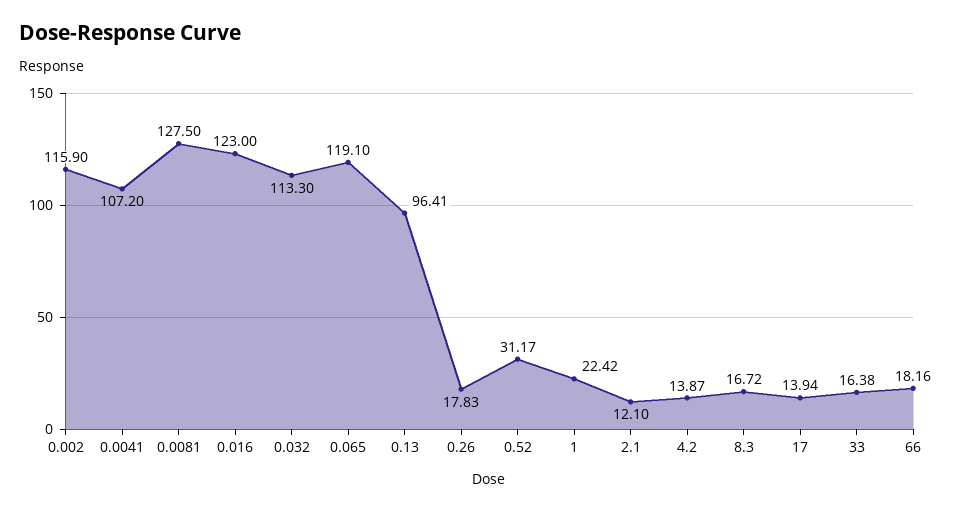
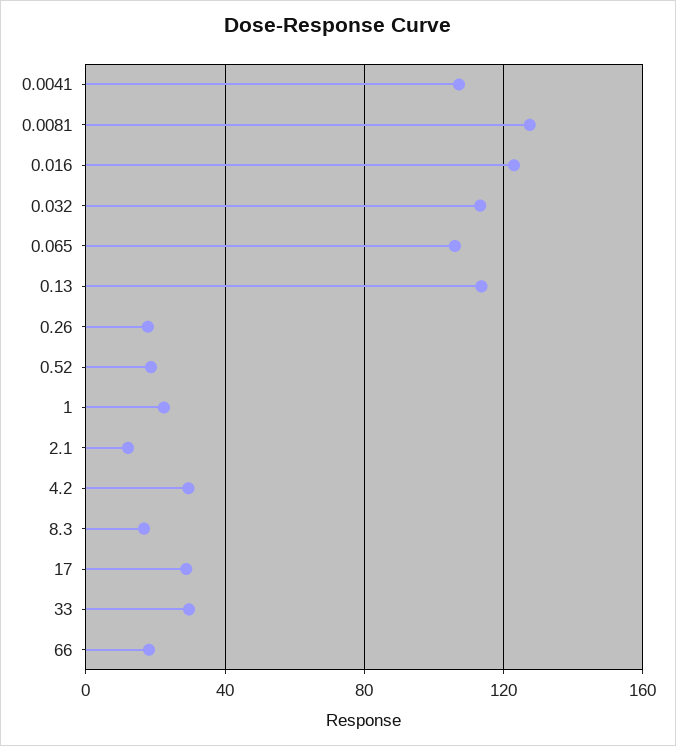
  {
-   "0.002": 115.9,
    "0.0041": 107.2,
    "0.0081": 127.5,
    "0.016": 123,
    "0.032": 113.3,
-   "0.065": 119.1,
+   "0.065": 105,
-   "0.13": 96.41,
+   "0.13": 115,
    "0.26": 17.83,
-   "0.52": 31.17,
+   "0.52": 20,
    "1": 22.42,
    "2.1": 12.1,
-   "4.2": 13.87,
+   "4.2": 30,
    "8.3": 16.72,
-   "17": 13.94,
+   "17": 30,
-   "33": 16.38,
+   "33": 30,
    "66": 18.16
  }

